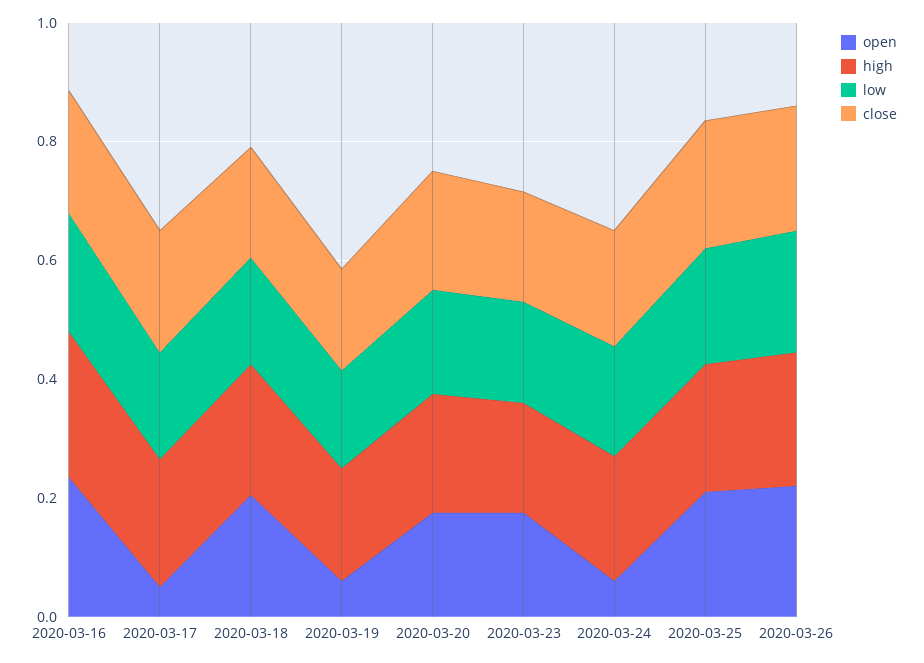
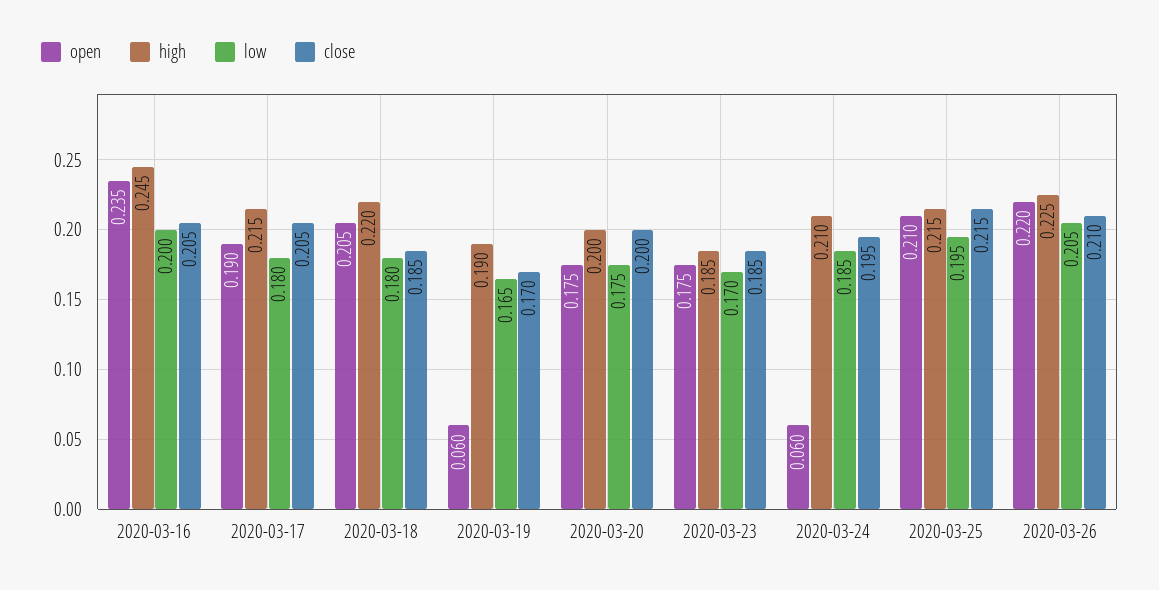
  {
    "open": {
      "2020-03-16": 0.235,
-     "2020-03-17": 0.05,
+     "2020-03-17": 0.19,
      "2020-03-18": 0.205,
      "2020-03-19": 0.06,
      "2020-03-20": 0.175,
      "2020-03-23": 0.175,
      "2020-03-24": 0.06,
      "2020-03-25": 0.21,
      "2020-03-26": 0.22
    },
    "high": {
      "2020-03-16": 0.245,
      "2020-03-17": 0.215,
      "2020-03-18": 0.22,
      "2020-03-19": 0.19,
      "2020-03-20": 0.2,
      "2020-03-23": 0.185,
      "2020-03-24": 0.21,
      "2020-03-25": 0.215,
      "2020-03-26": 0.225
    },
    "low": {
      "2020-03-16": 0.2,
      "2020-03-17": 0.18,
      "2020-03-18": 0.18,
      "2020-03-19": 0.165,
      "2020-03-20": 0.175,
      "2020-03-23": 0.17,
      "2020-03-24": 0.185,
      "2020-03-25": 0.195,
      "2020-03-26": 0.205
    },
    "close": {
      "2020-03-16": 0.205,
      "2020-03-17": 0.205,
      "2020-03-18": 0.185,
      "2020-03-19": 0.17,
      "2020-03-20": 0.2,
      "2020-03-23": 0.185,
      "2020-03-24": 0.195,
      "2020-03-25": 0.215,
      "2020-03-26": 0.21
    }
  }

